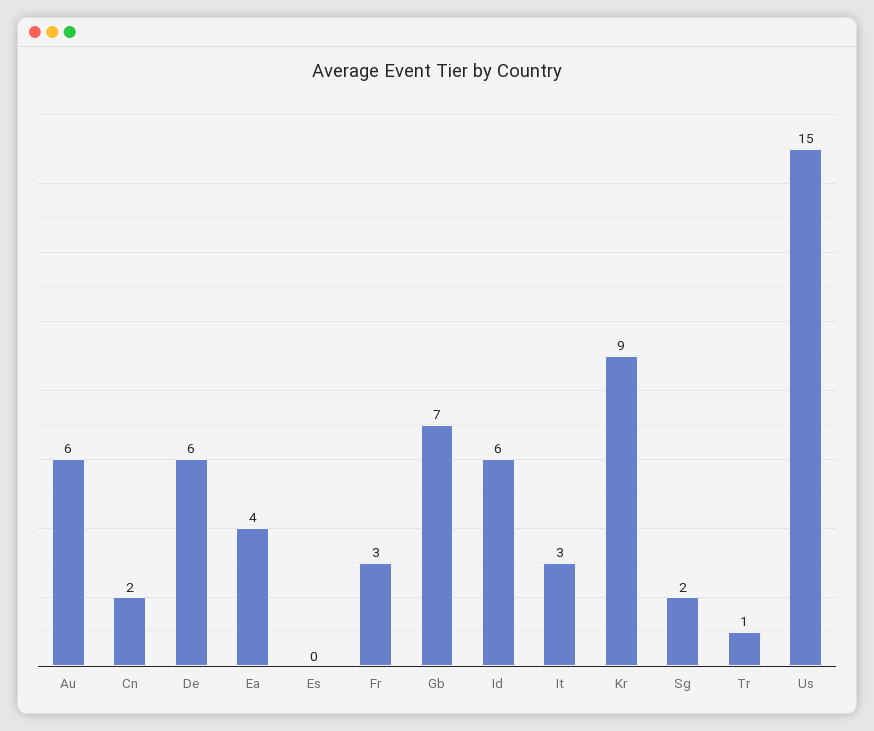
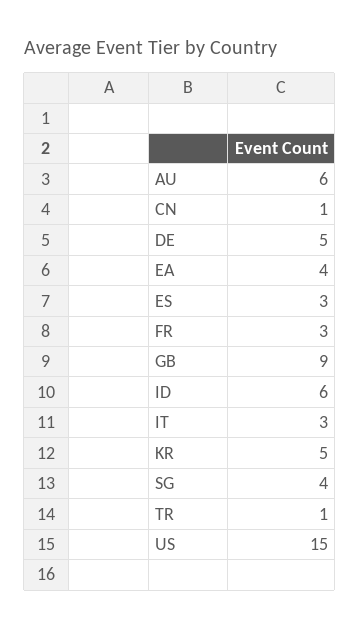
  {
    "Au": 6,
-   "Cn": 2,
+   "Cn": 1,
-   "De": 6,
+   "De": 5,
    "Ea": 4,
-   "Es": 0,
+   "Es": 3,
    "Fr": 3,
-   "Gb": 7,
+   "Gb": 9,
    "Id": 6,
    "It": 3,
-   "Kr": 9,
+   "Kr": 5,
-   "Sg": 2,
+   "Sg": 4,
    "Tr": 1,
    "Us": 15
  }

